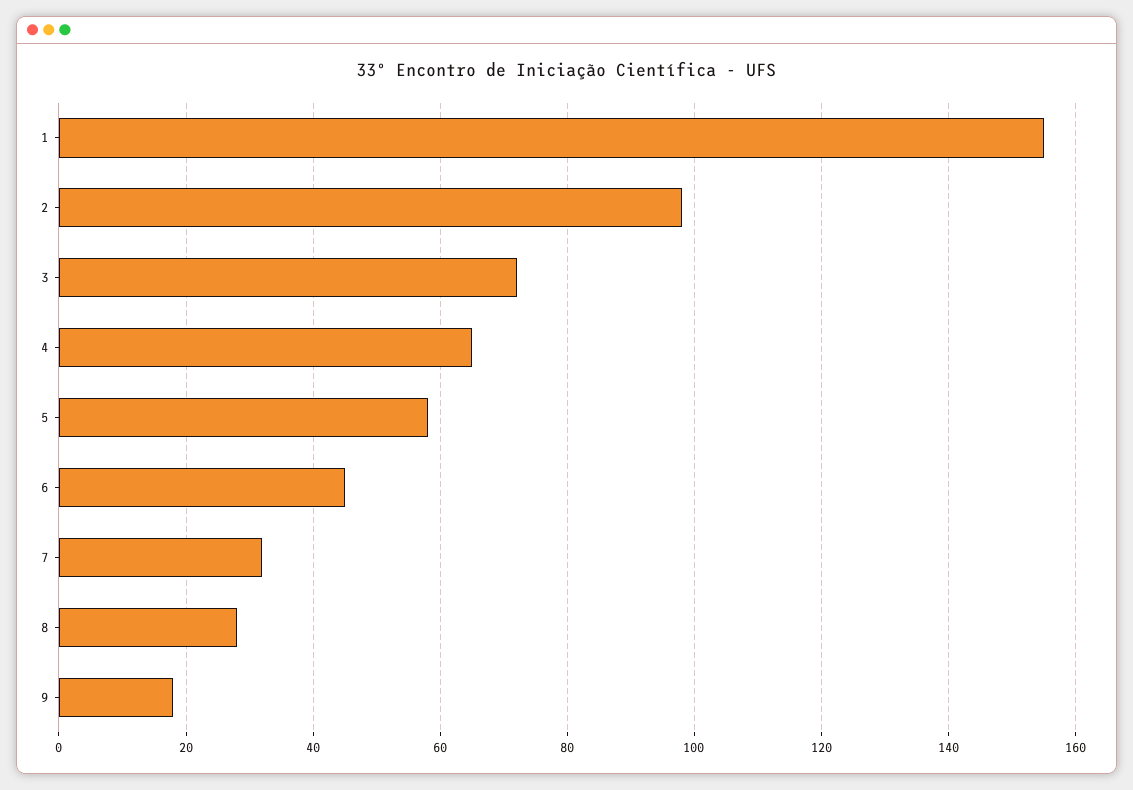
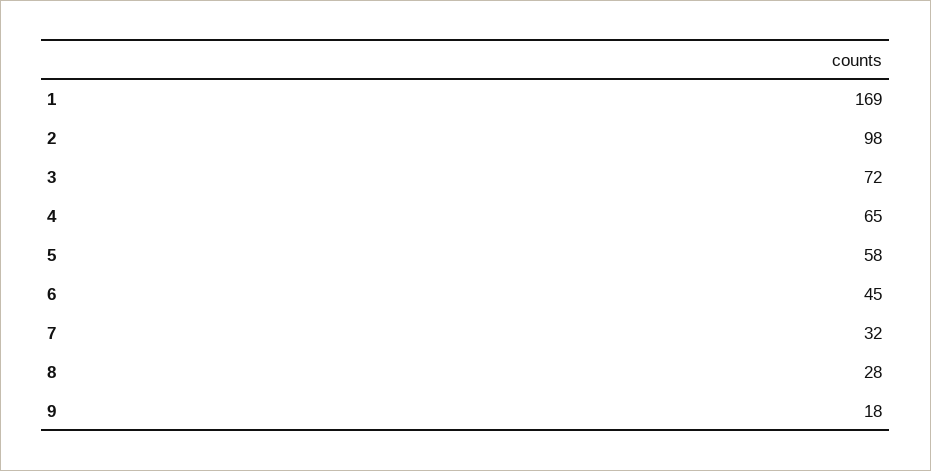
  {
-   "1": 155,
+   "1": 169,
    "2": 98,
    "3": 72,
    "4": 65,
    "5": 58,
    "6": 45,
    "7": 32,
    "8": 28,
    "9": 18
  }

